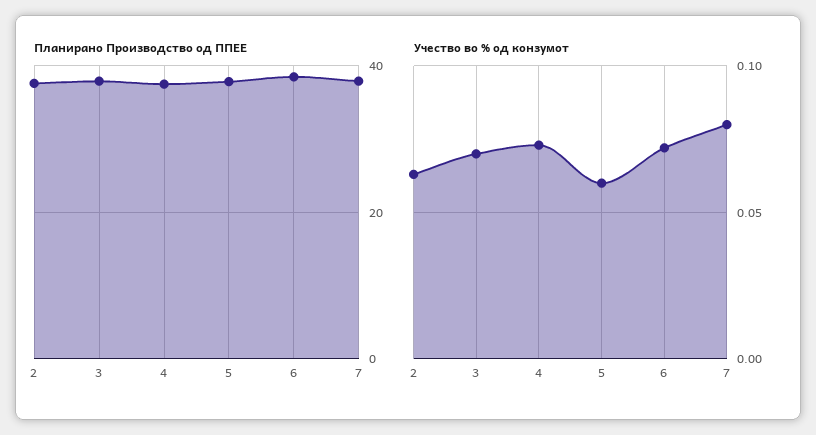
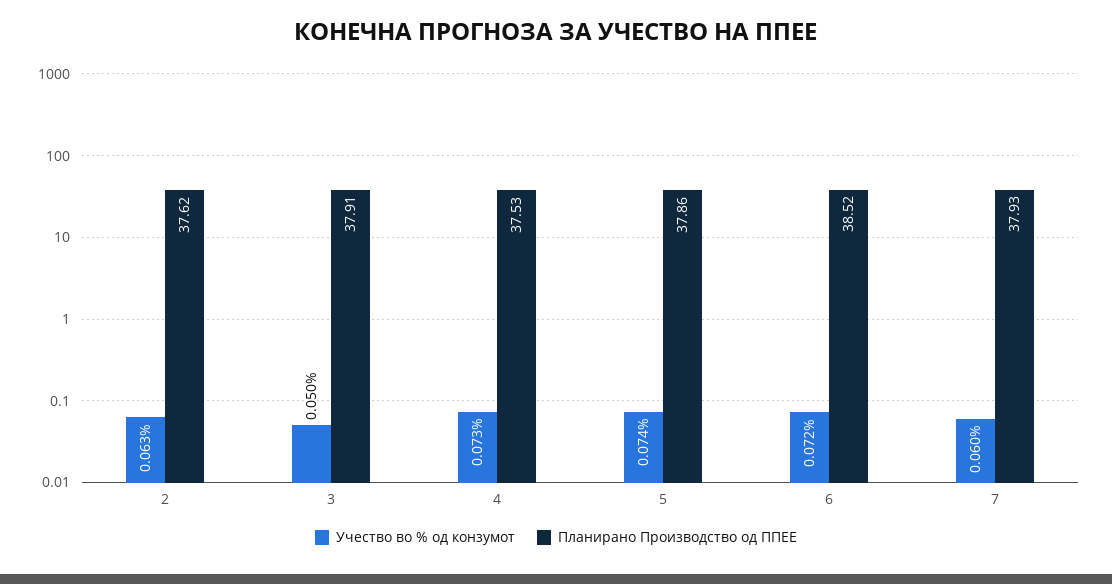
  {
    "Планирано Производство од ППЕЕ": {
      "2": 37.62,
      "3": 37.91,
      "4": 37.53,
      "5": 37.86,
      "6": 38.52,
      "7": 37.93
    },
    "Учество во % од конзумот": {
      "2": 0.063,
-     "3": 0.07,
+     "3": 0.05,
      "4": 0.073,
-     "5": 0.06,
+     "5": 0.074,
      "6": 0.072,
-     "7": 0.08
+     "7": 0.06
    }
  }

